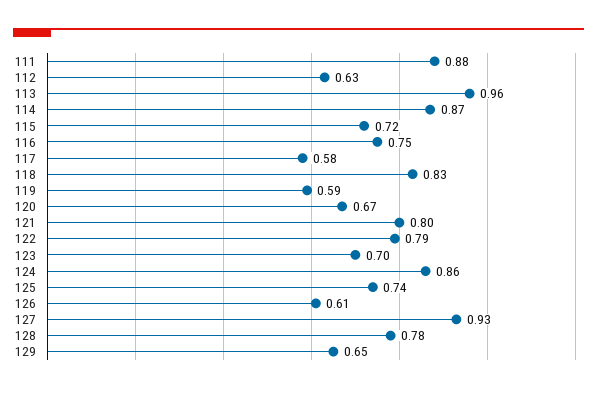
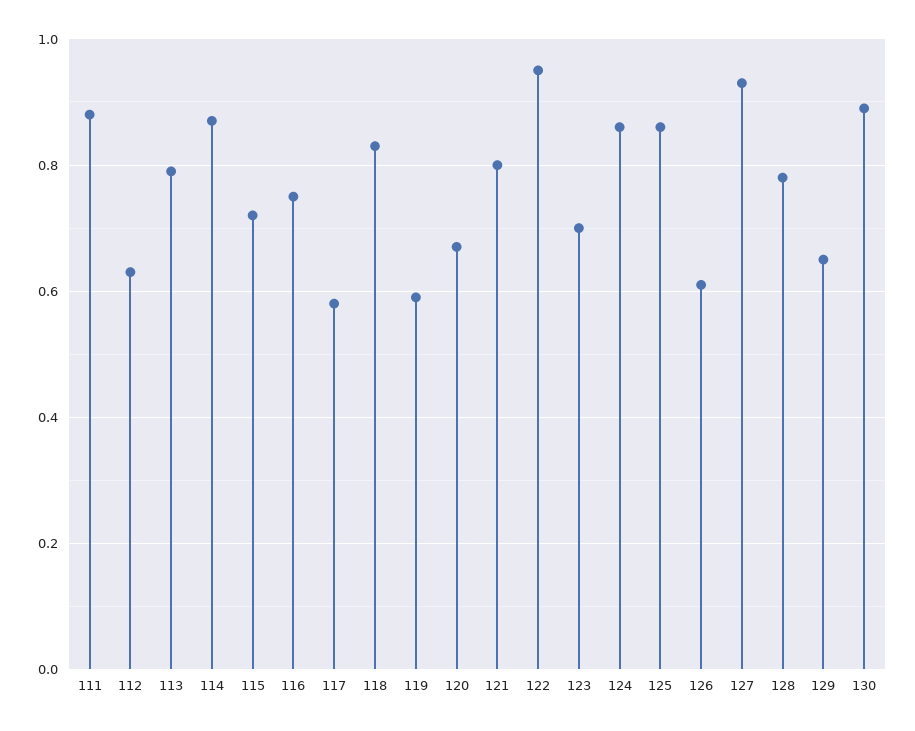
  {
    "111": 0.88,
    "112": 0.63,
-   "113": 0.96,
+   "113": 0.8,
    "114": 0.87,
    "115": 0.72,
    "116": 0.75,
    "117": 0.58,
    "118": 0.83,
    "119": 0.59,
    "120": 0.67,
    "121": 0.8,
-   "122": 0.79,
+   "122": 0.95,
    "123": 0.7,
    "124": 0.86,
-   "125": 0.74,
+   "125": 0.85,
    "126": 0.61,
    "127": 0.93,
    "128": 0.78,
-   "129": 0.65
+   "129": 0.65,
+   "130": 0.9
  }

